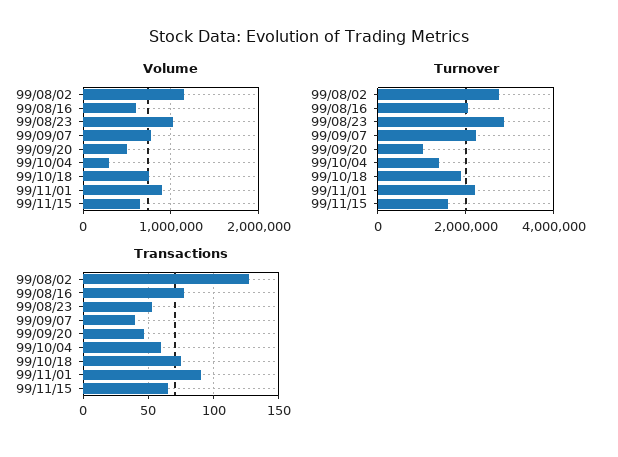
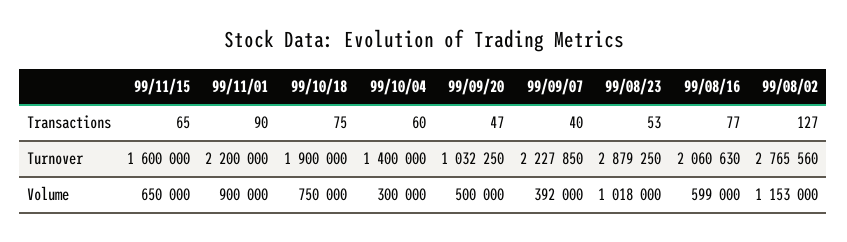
  {
    "Volume": {
      "99/08/02": 1153000,
      "99/08/16": 599000,
      "99/08/23": 1018000,
-     "99/09/07": 800000,
+     "99/09/07": 392000,
      "99/09/20": 500000,
      "99/10/04": 300000,
      "99/10/18": 750000,
      "99/11/01": 900000,
      "99/11/15": 650000
    },
    "Turnover": {
      "99/08/02": 2765560,
      "99/08/16": 2060630,
      "99/08/23": 2879250,
      "99/09/07": 2227850,
      "99/09/20": 1032250,
      "99/10/04": 1400000,
      "99/10/18": 1900000,
      "99/11/01": 2200000,
      "99/11/15": 1600000
    },
    "Transactions": {
      "99/08/02": 127,
      "99/08/16": 77,
      "99/08/23": 53,
      "99/09/07": 40,
      "99/09/20": 47,
      "99/10/04": 60,
      "99/10/18": 75,
      "99/11/01": 90,
      "99/11/15": 65
    }
  }

